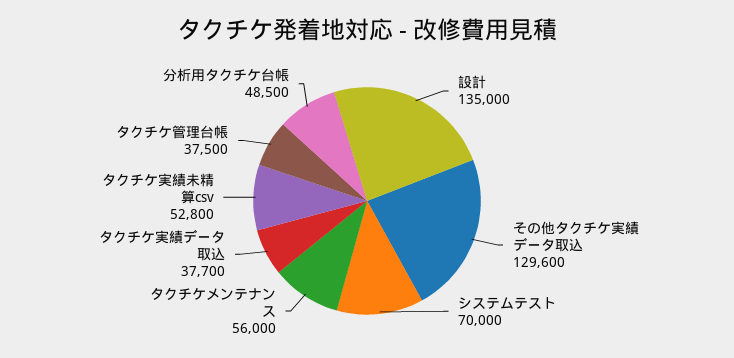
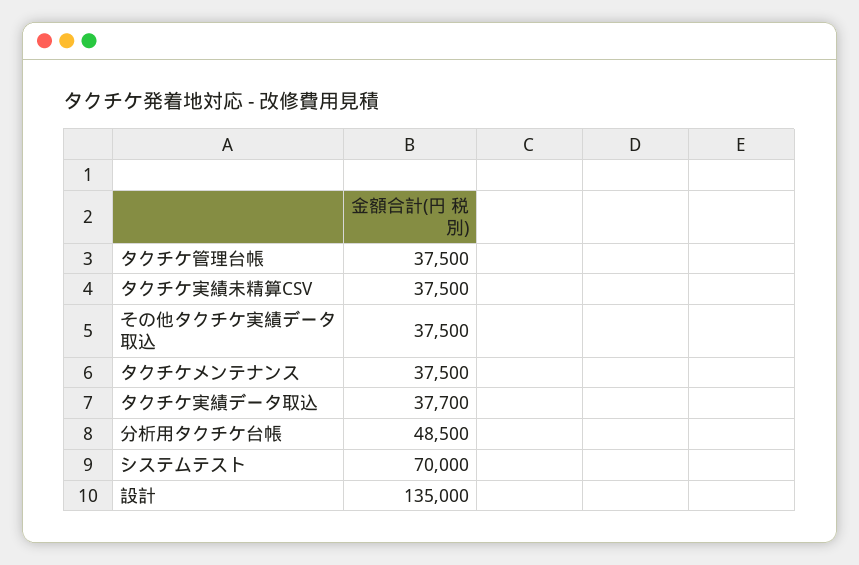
  {
    "設計": 135000,
-   "その他タクチケ実績データ取込": 129600,
+   "その他タクチケ実績データ取込": 37500,
    "システムテスト": 70000,
-   "タクチケメンテナンス": 56000,
+   "タクチケメンテナンス": 37500,
    "タクチケ実績データ取込": 37700,
-   "タクチケ実績未精算csv": 52800,
+   "タクチケ実績未精算csv": 37500,
    "タクチケ管理台帳": 37500,
    "分析用タクチケ台帳": 48500
  }

